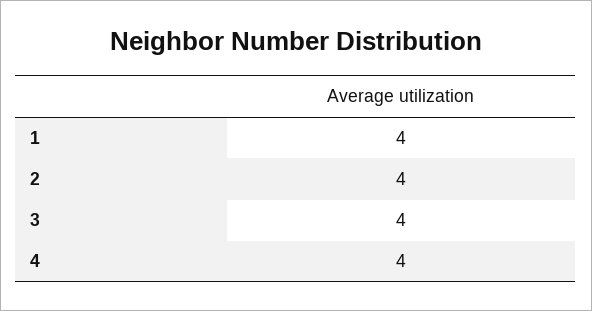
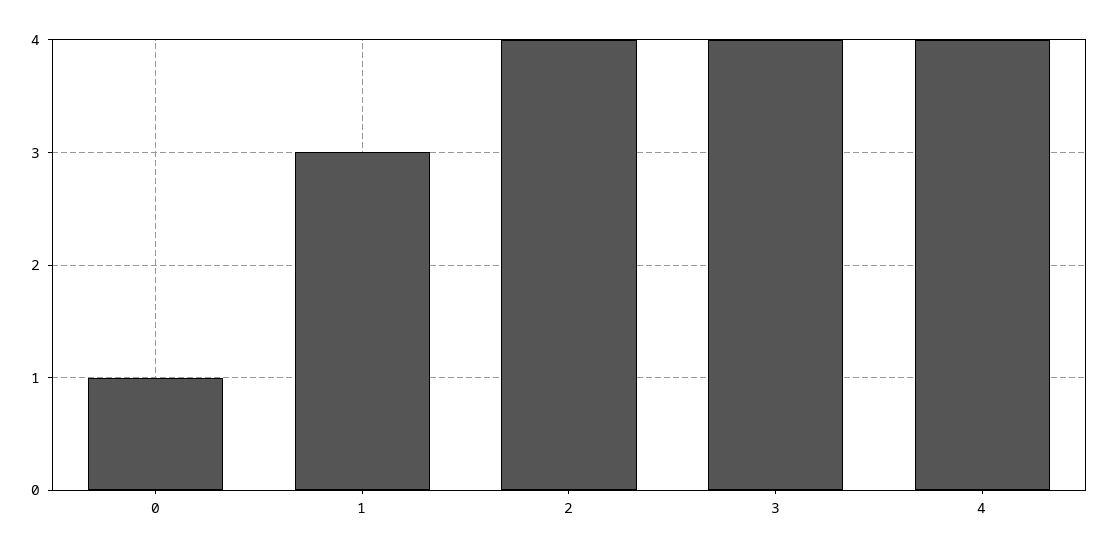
  {
-   "1": 4,
+   "1": 3,
    "2": 4,
    "3": 4,
-   "4": 4
+   "4": 4,
+   "0": 1
  }

